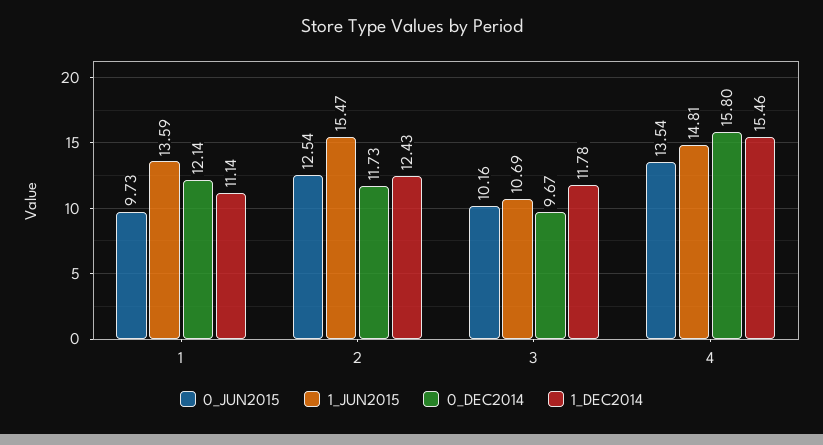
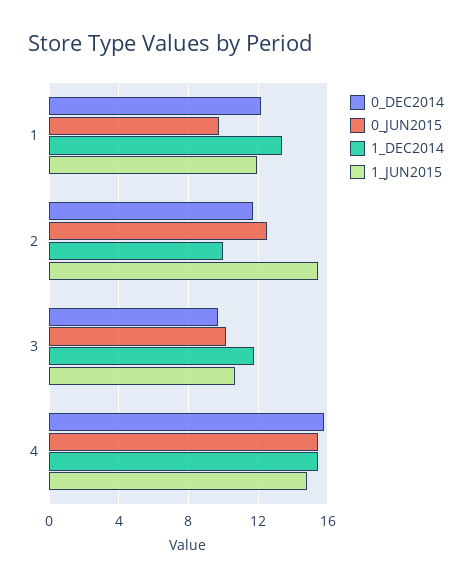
  {
    "0_JUN2015": {
      "1": 9.73,
      "2": 12.54,
      "3": 10.16,
-     "4": 13.54
+     "4": 15.5
    },
    "1_JUN2015": {
-     "1": 13.59,
+     "1": 12,
      "2": 15.47,
      "3": 10.69,
      "4": 14.81
    },
    "0_DEC2014": {
      "1": 12.14,
      "2": 11.73,
      "3": 9.67,
      "4": 15.8
    },
    "1_DEC2014": {
-     "1": 11.14,
+     "1": 13.5,
-     "2": 12.43,
+     "2": 10,
      "3": 11.78,
      "4": 15.46
    }
  }

